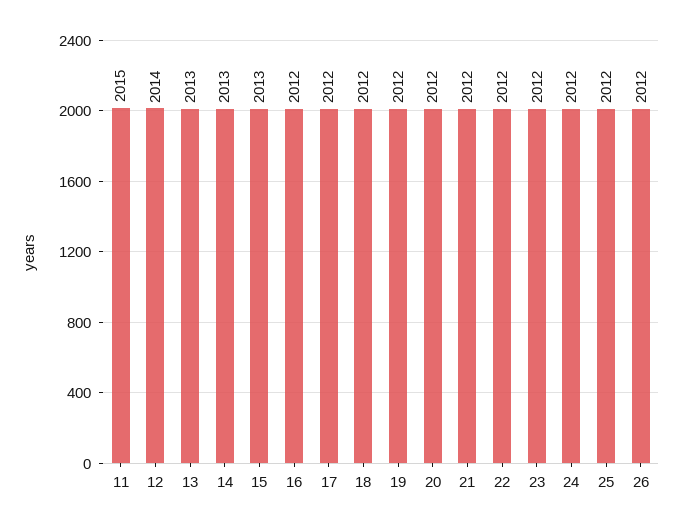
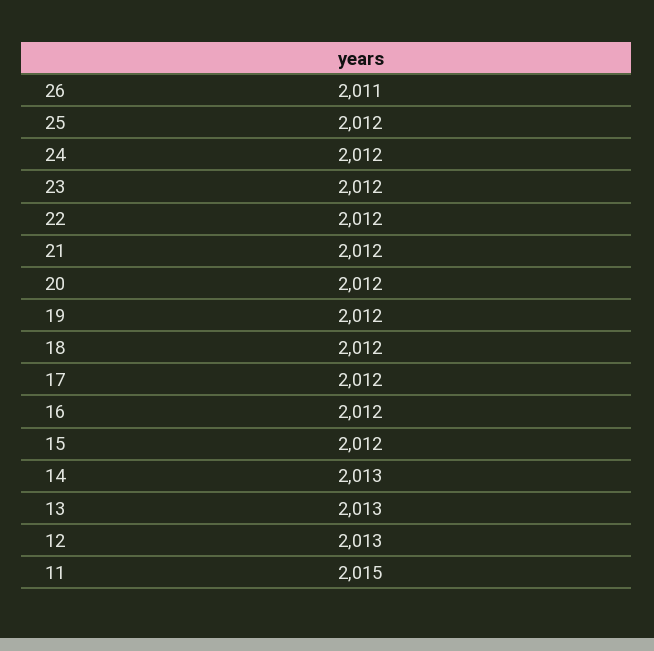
  {
    "11": 2015,
-   "12": 2014,
+   "12": 2013,
    "13": 2013,
    "14": 2013,
-   "15": 2013,
+   "15": 2012,
    "16": 2012,
    "17": 2012,
    "18": 2012,
    "19": 2012,
    "20": 2012,
    "21": 2012,
    "22": 2012,
    "23": 2012,
    "24": 2012,
    "25": 2012,
-   "26": 2012
+   "26": 2011
  }

